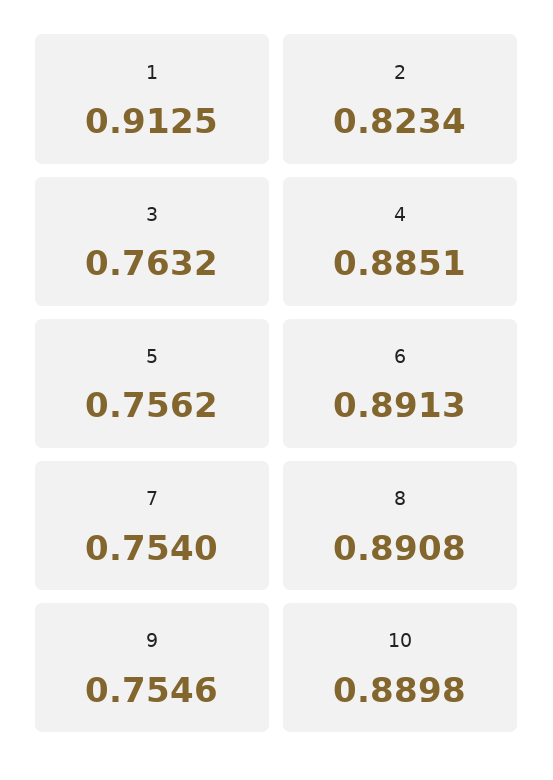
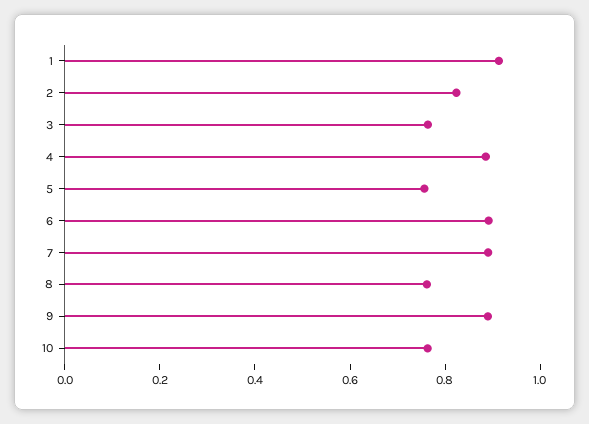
  {
    "1": 0.9125,
    "2": 0.8234,
    "3": 0.7632,
    "4": 0.8851,
    "5": 0.7562,
    "6": 0.8913,
-   "7": 0.754,
+   "7": 0.9,
-   "8": 0.8908,
+   "8": 0.75,
-   "9": 0.7546,
+   "9": 0.9,
-   "10": 0.8898
+   "10": 0.75
  }

